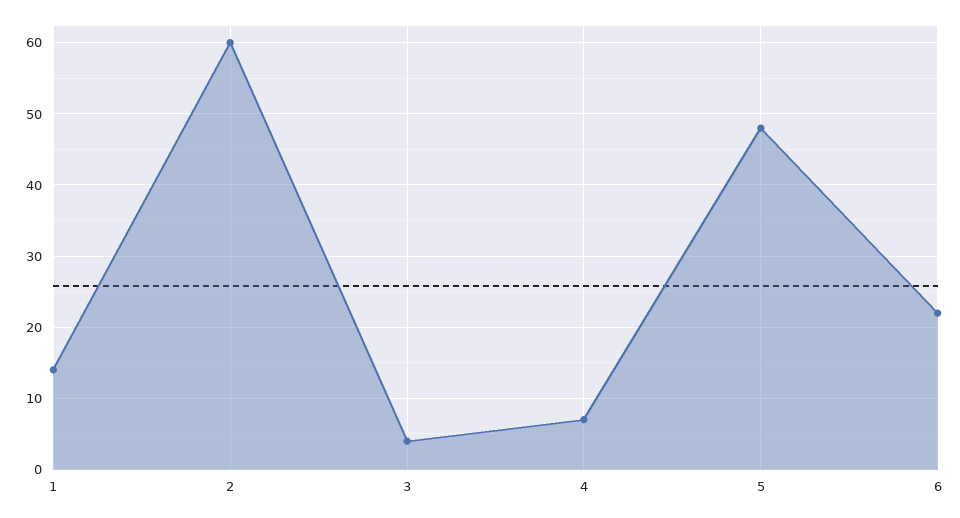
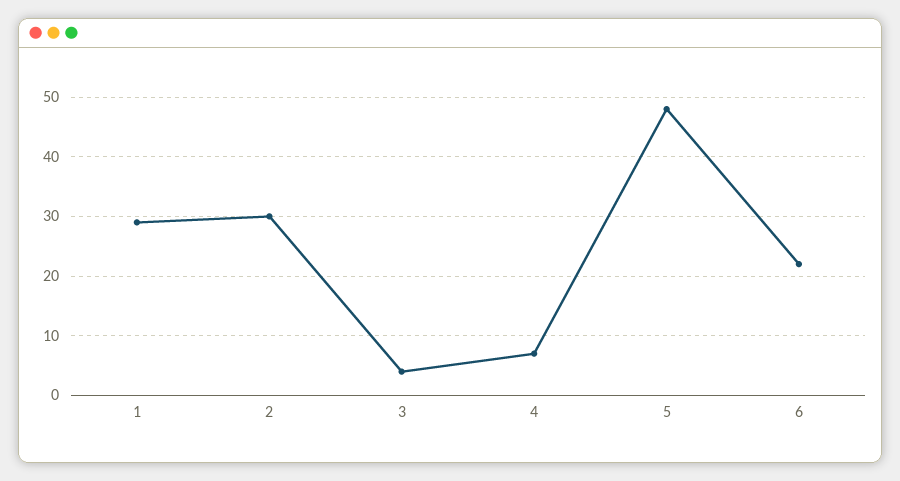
  {
-   "1": 14,
+   "1": 30,
-   "2": 60,
+   "2": 30,
    "3": 4,
    "4": 7,
    "5": 48,
    "6": 22
  }

